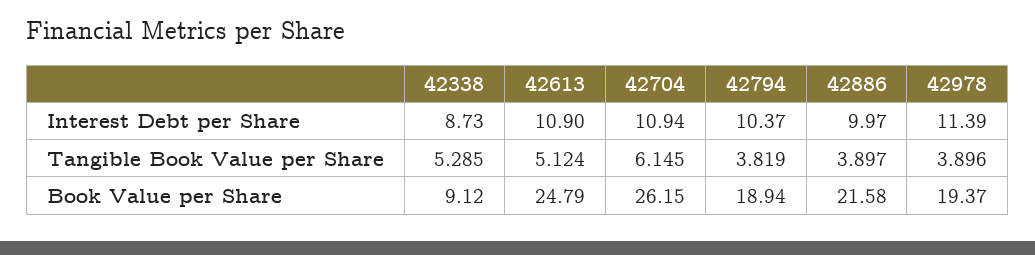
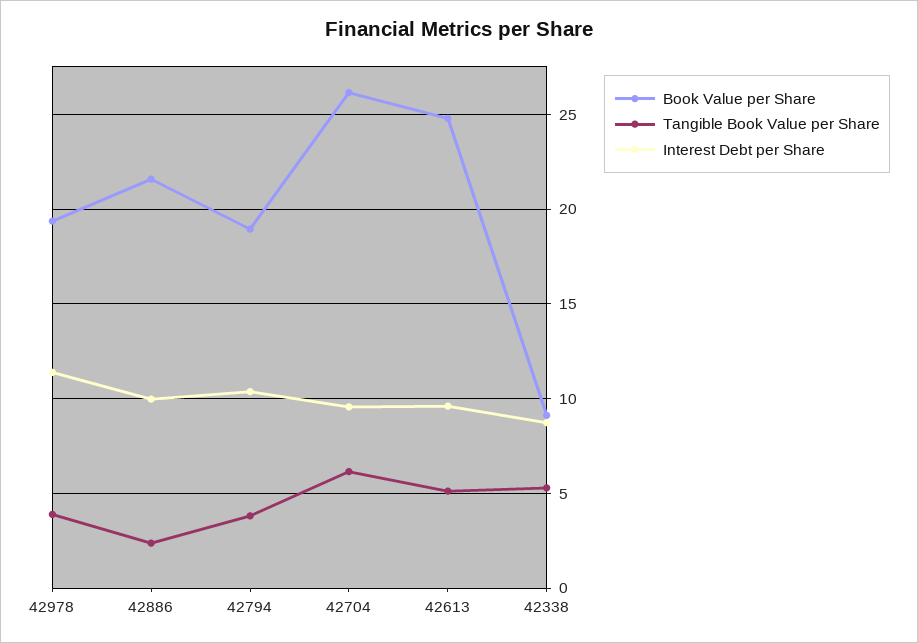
  {
    "Interest Debt per Share": {
      "42338": 8.73,
-     "42613": 10.9,
+     "42613": 9.5,
-     "42704": 10.94,
+     "42704": 9.5,
      "42794": 10.37,
      "42886": 9.97,
      "42978": 11.39
    },
    "Tangible Book Value per Share": {
      "42338": 5.285,
      "42613": 5.124,
      "42704": 6.145,
      "42794": 3.819,
-     "42886": 3.897,
+     "42886": 2.5,
      "42978": 3.896
    },
    "Book Value per Share": {
      "42338": 9.12,
      "42613": 24.79,
      "42704": 26.15,
      "42794": 18.94,
      "42886": 21.58,
      "42978": 19.37
    }
  }

